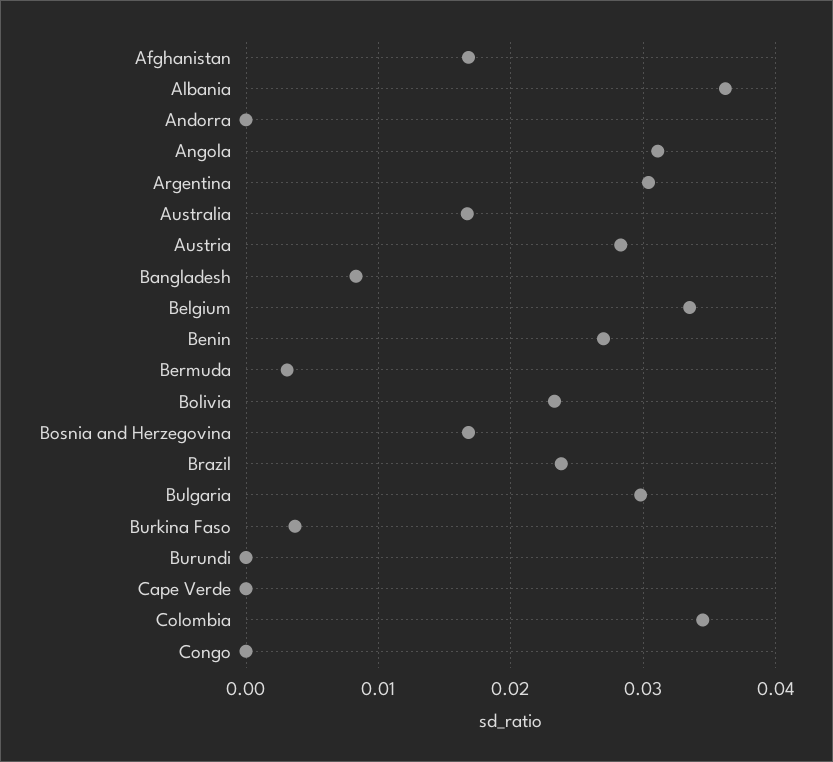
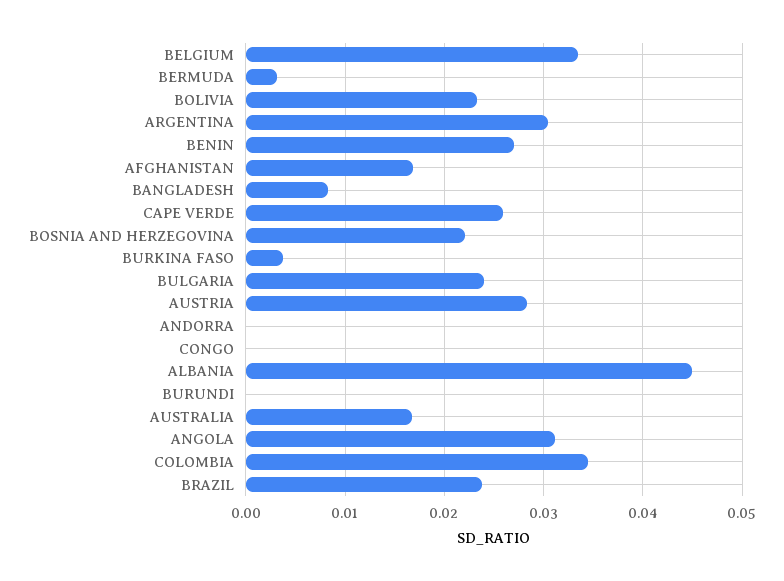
  {
    "Afghanistan": 0.017,
-   "Albania": 0.036,
+   "Albania": 0.045,
    "Andorra": 0,
    "Angola": 0.031,
    "Argentina": 0.03,
    "Australia": 0.017,
    "Austria": 0.028,
    "Bangladesh": 0.008,
    "Belgium": 0.034,
    "Benin": 0.027,
    "Bermuda": 0.003,
    "Bolivia": 0.023,
-   "Bosnia and Herzegovina": 0.017,
+   "Bosnia and Herzegovina": 0.022,
    "Brazil": 0.024,
-   "Bulgaria": 0.03,
+   "Bulgaria": 0.024,
    "Burkina Faso": 0.004,
    "Burundi": 0,
-   "Cape Verde": 0,
+   "Cape Verde": 0.026,
    "Colombia": 0.035,
    "Congo": 0
  }

